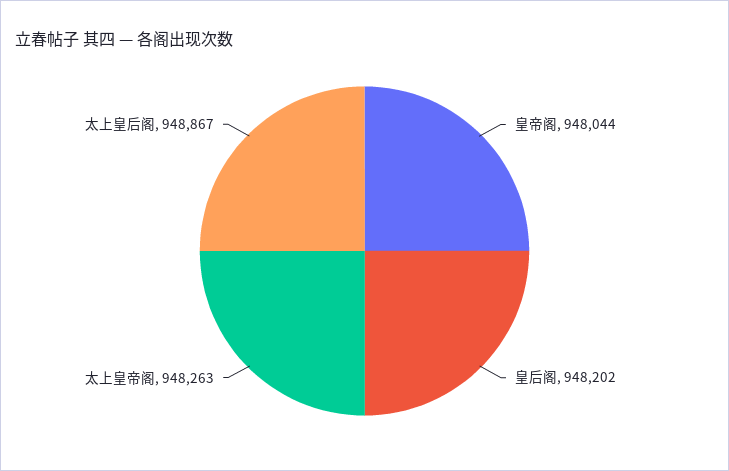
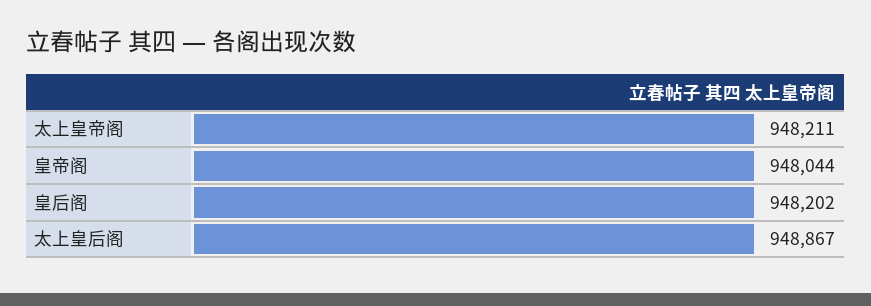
  {
    "皇帝阁": 948044,
    "皇后阁": 948202,
-   "太上皇帝阁": 948263,
+   "太上皇帝阁": 948211,
    "太上皇后阁": 948867
  }

